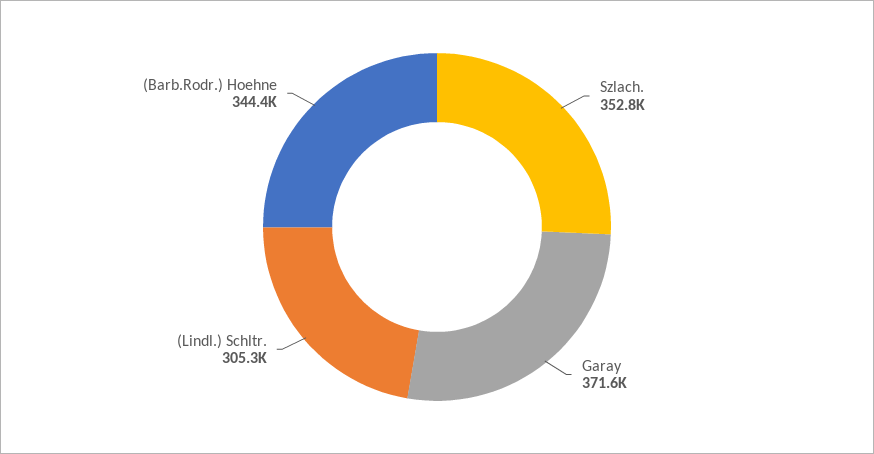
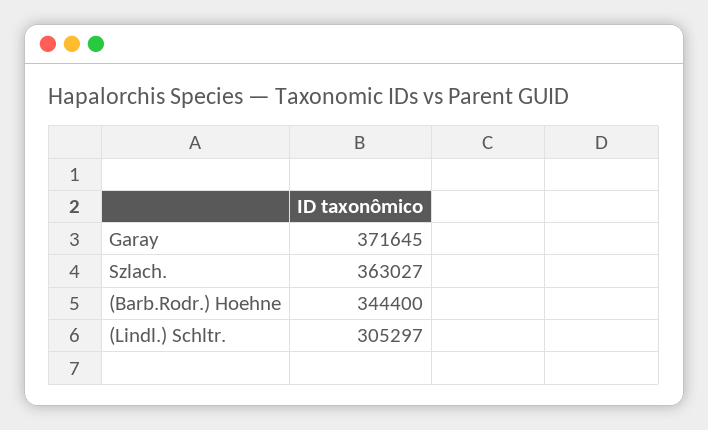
  {
-   "Szlach.": 352800,
+   "Szlach.": 363027,
    "Garay": 371645,
    "(Lindl.) Schltr.": 305297,
    "(Barb.Rodr.) Hoehne": 344400
  }

